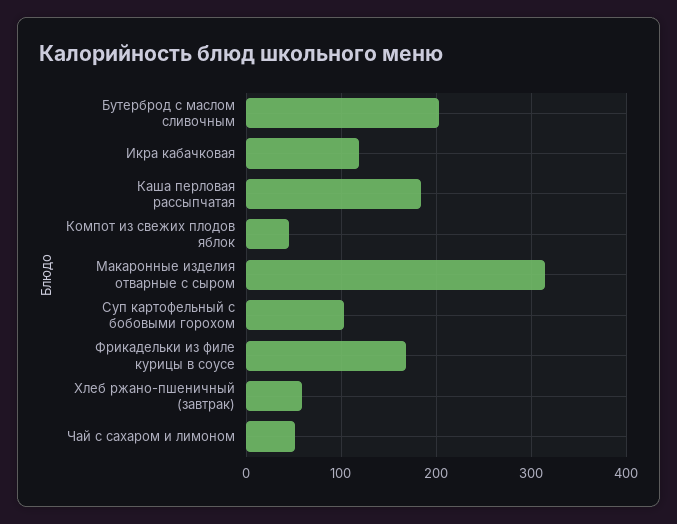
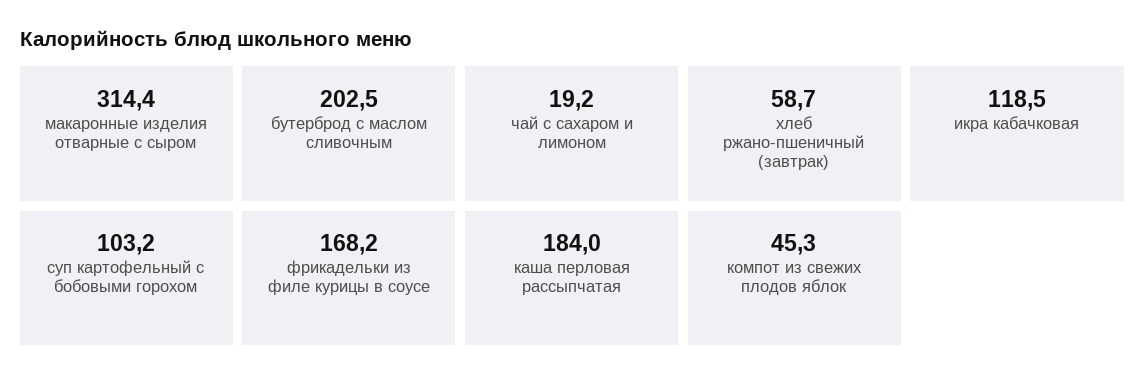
  {
    "Бутерброд с маслом сливочным": 202.5,
    "Икра кабачковая": 118.5,
    "Каша перловая рассыпчатая": 184,
    "Компот из свежих плодов яблок": 45.3,
    "Макаронные изделия отварные с сыром": 314.4,
    "Суп картофельный с бобовыми горохом": 103.2,
    "Фрикадельки из филе курицы в соусе": 168.2,
    "Хлеб ржано-пшеничный (завтрак)": 58.7,
-   "Чай с сахаром и лимоном": 50
+   "Чай с сахаром и лимоном": 19.2
  }

